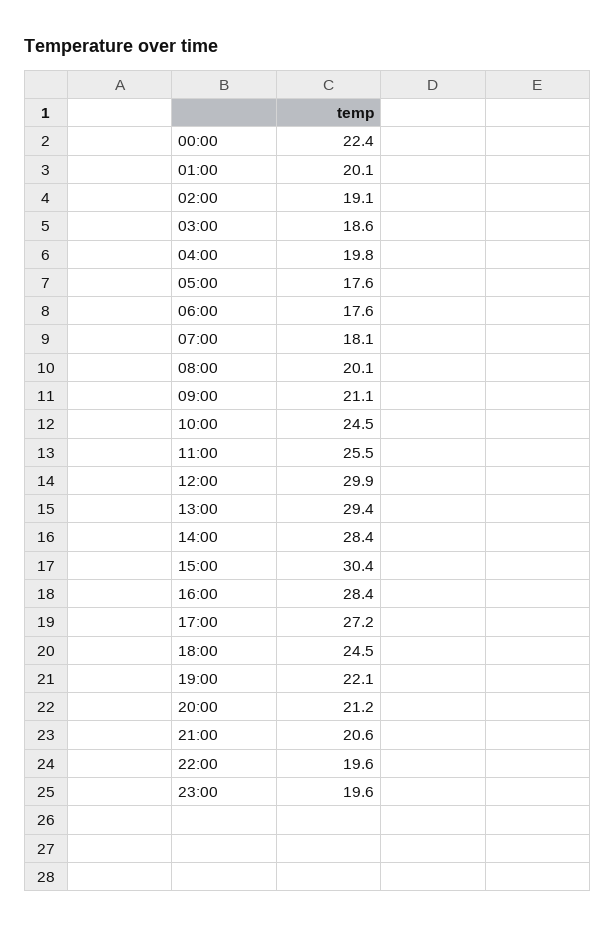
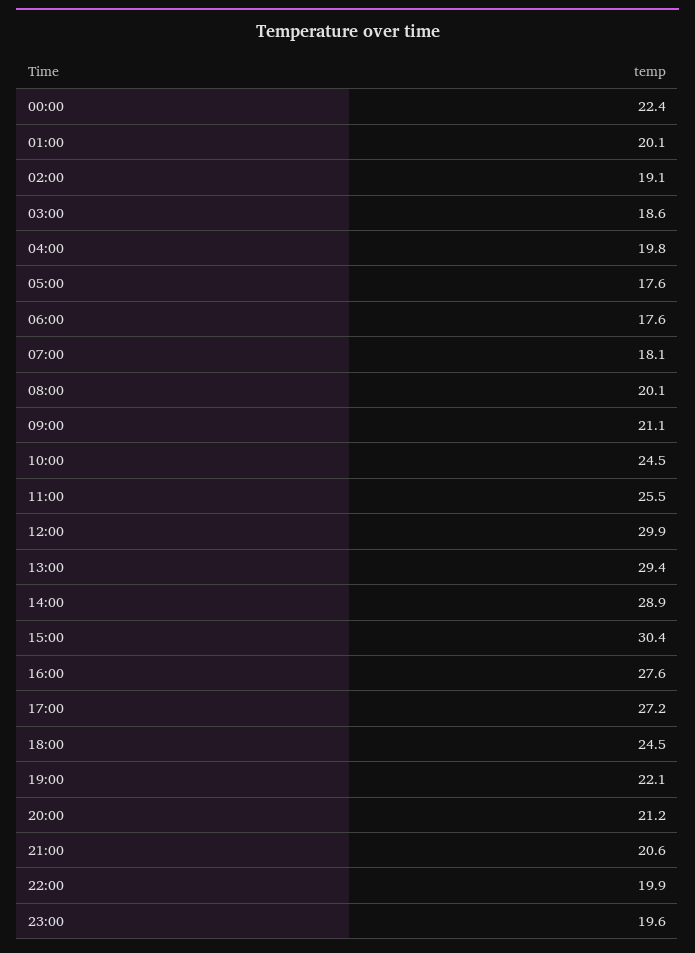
  {
    "00:00": 22.4,
    "01:00": 20.1,
    "02:00": 19.1,
    "03:00": 18.6,
    "04:00": 19.8,
    "05:00": 17.6,
    "06:00": 17.6,
    "07:00": 18.1,
    "08:00": 20.1,
    "09:00": 21.1,
    "10:00": 24.5,
    "11:00": 25.5,
    "12:00": 29.9,
    "13:00": 29.4,
-   "14:00": 28.4,
+   "14:00": 28.9,
    "15:00": 30.4,
-   "16:00": 28.4,
+   "16:00": 27.6,
    "17:00": 27.2,
    "18:00": 24.5,
    "19:00": 22.1,
    "20:00": 21.2,
    "21:00": 20.6,
-   "22:00": 19.6,
+   "22:00": 19.9,
    "23:00": 19.6
  }

